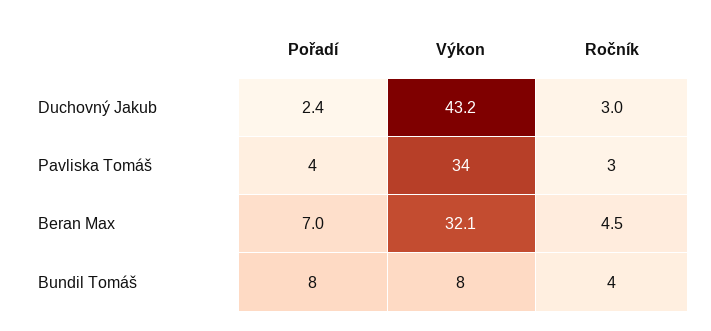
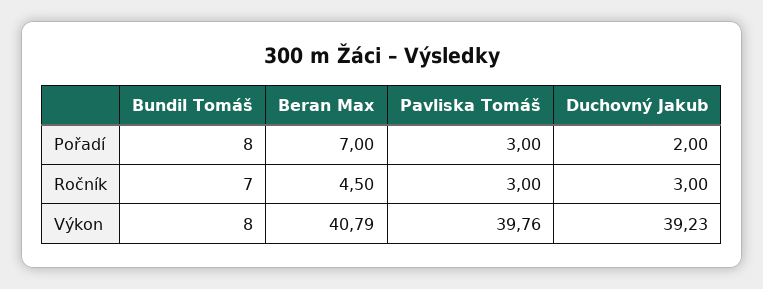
  {
    "Pořadí": {
-     "Duchovný Jakub": 2.4,
+     "Duchovný Jakub": 2,
-     "Pavliska Tomáš": 4,
+     "Pavliska Tomáš": 3,
      "Beran Max": 7,
      "Bundil Tomáš": 8
    },
    "Výkon": {
-     "Duchovný Jakub": 43.2,
+     "Duchovný Jakub": 39.23,
-     "Pavliska Tomáš": 34,
+     "Pavliska Tomáš": 39.76,
-     "Beran Max": 32.1,
+     "Beran Max": 40.79,
      "Bundil Tomáš": 8
    },
    "Ročník": {
      "Duchovný Jakub": 3,
      "Pavliska Tomáš": 3,
      "Beran Max": 4.5,
-     "Bundil Tomáš": 4
+     "Bundil Tomáš": 7
    }
  }

